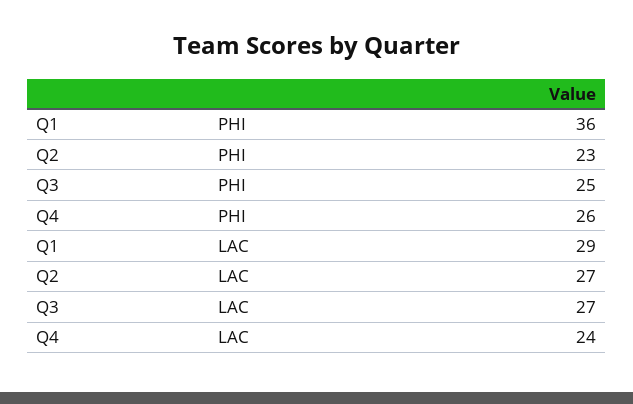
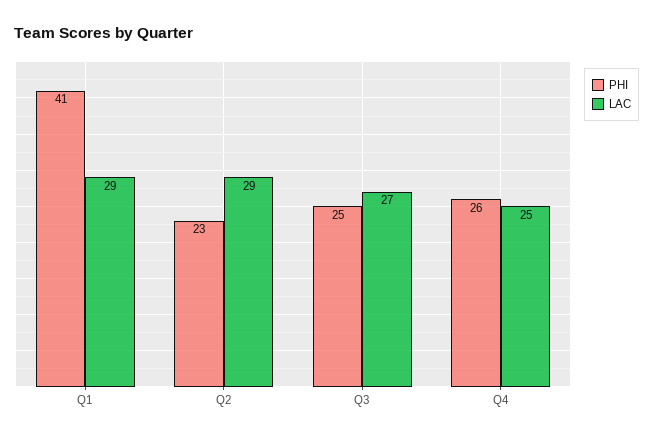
  {
    "PHI": {
-     "Q1": 36,
+     "Q1": 41,
      "Q2": 23,
      "Q3": 25,
      "Q4": 26
    },
    "LAC": {
      "Q1": 29,
-     "Q2": 27,
+     "Q2": 29,
      "Q3": 27,
-     "Q4": 24
+     "Q4": 25
    }
  }

